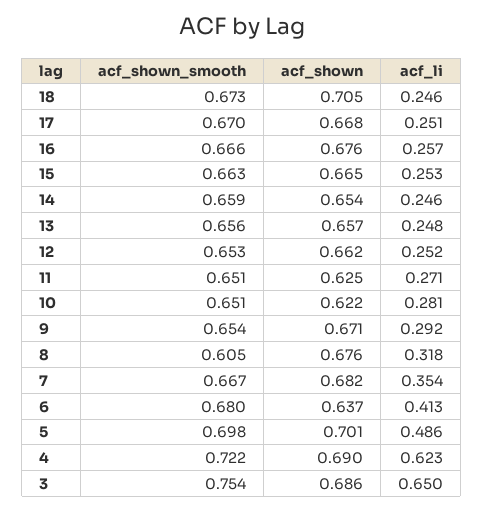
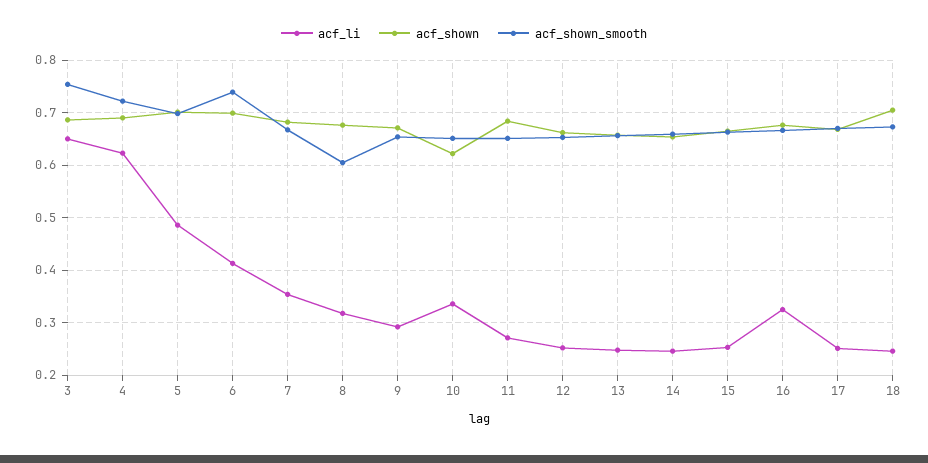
  {
    "acf_shown_smooth": {
      "18": 0.673,
      "17": 0.67,
      "16": 0.666,
      "15": 0.663,
      "14": 0.659,
      "13": 0.656,
      "12": 0.653,
      "11": 0.651,
      "10": 0.651,
      "9": 0.654,
      "8": 0.605,
      "7": 0.667,
-     "6": 0.68,
+     "6": 0.74,
      "5": 0.698,
      "4": 0.722,
      "3": 0.754
    },
    "acf_shown": {
      "18": 0.705,
      "17": 0.668,
      "16": 0.676,
      "15": 0.665,
      "14": 0.654,
      "13": 0.657,
      "12": 0.662,
-     "11": 0.625,
+     "11": 0.68,
      "10": 0.622,
      "9": 0.671,
      "8": 0.676,
      "7": 0.682,
-     "6": 0.637,
+     "6": 0.7,
      "5": 0.701,
      "4": 0.69,
      "3": 0.686
    },
    "acf_li": {
      "18": 0.246,
      "17": 0.251,
-     "16": 0.257,
+     "16": 0.32,
      "15": 0.253,
      "14": 0.246,
      "13": 0.248,
      "12": 0.252,
      "11": 0.271,
-     "10": 0.281,
+     "10": 0.34,
      "9": 0.292,
      "8": 0.318,
      "7": 0.354,
      "6": 0.413,
      "5": 0.486,
      "4": 0.623,
      "3": 0.65
    }
  }

